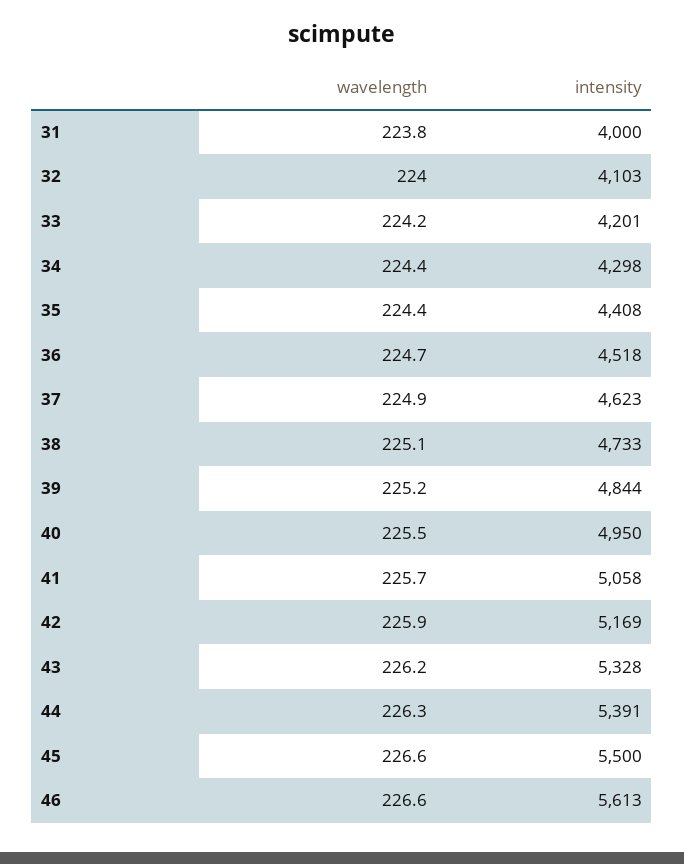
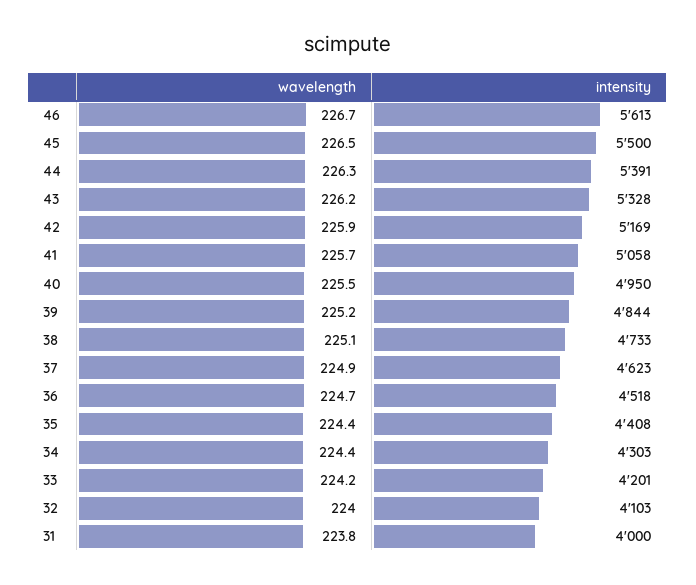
  {
    "wavelength": {
      "31": 223.8,
      "32": 224,
      "33": 224.2,
      "34": 224.4,
      "35": 224.4,
      "36": 224.7,
      "37": 224.9,
      "38": 225.1,
      "39": 225.2,
      "40": 225.5,
      "41": 225.7,
      "42": 225.9,
      "43": 226.2,
      "44": 226.3,
-     "45": 226.6,
+     "45": 226.5,
-     "46": 226.6
+     "46": 226.7
    },
    "intensity": {
      "31": 4000,
      "32": 4103,
      "33": 4201,
-     "34": 4298,
+     "34": 4303,
      "35": 4408,
      "36": 4518,
      "37": 4623,
      "38": 4733,
      "39": 4844,
      "40": 4950,
      "41": 5058,
      "42": 5169,
      "43": 5328,
      "44": 5391,
      "45": 5500,
      "46": 5613
    }
  }

